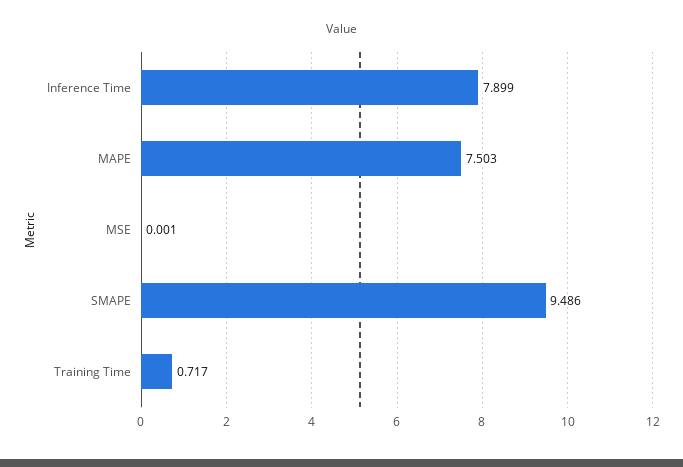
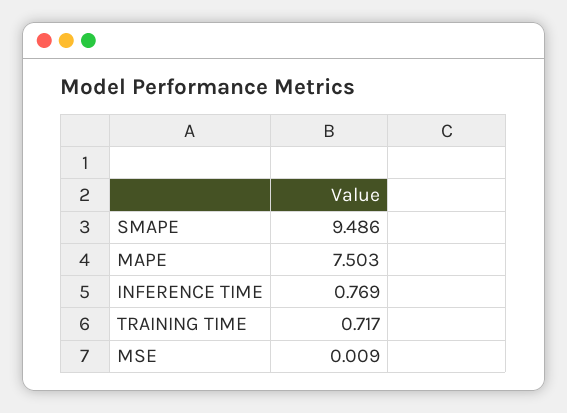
  {
-   "Inference Time": 7.899,
+   "Inference Time": 0.769,
    "MAPE": 7.503,
-   "MSE": 0.001,
+   "MSE": 0.009,
    "SMAPE": 9.486,
    "Training Time": 0.717
  }

